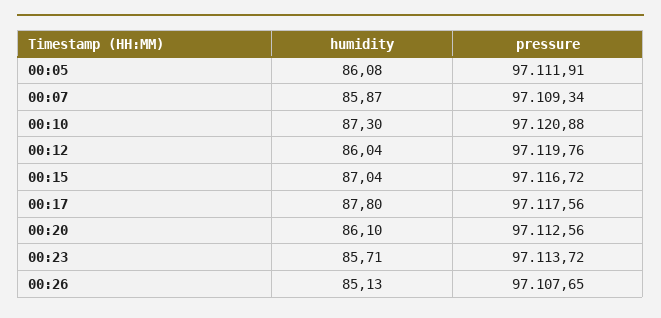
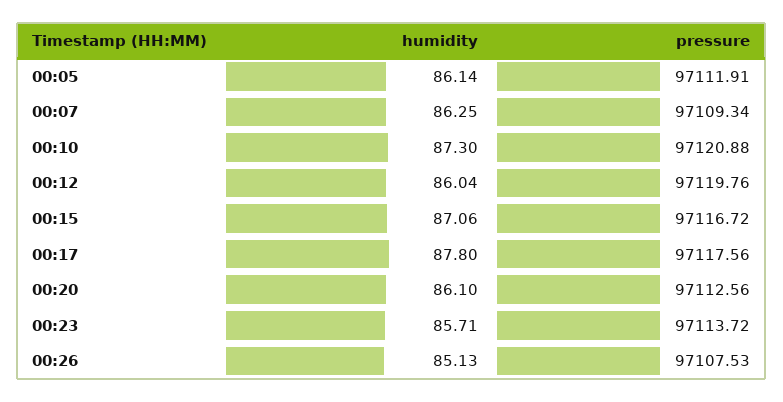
  {
    "humidity": {
-     "00:05": 86.08,
+     "00:05": 86.14,
-     "00:07": 85.87,
+     "00:07": 86.25,
      "00:10": 87.3,
      "00:12": 86.04,
-     "00:15": 87.04,
+     "00:15": 87.06,
      "00:17": 87.8,
      "00:20": 86.1,
      "00:23": 85.71,
      "00:26": 85.13
    },
    "pressure": {
      "00:05": 97111.91,
      "00:07": 97109.34,
      "00:10": 97120.88,
      "00:12": 97119.76,
      "00:15": 97116.72,
      "00:17": 97117.56,
      "00:20": 97112.56,
      "00:23": 97113.72,
-     "00:26": 97107.65
+     "00:26": 97107.53
    }
  }

